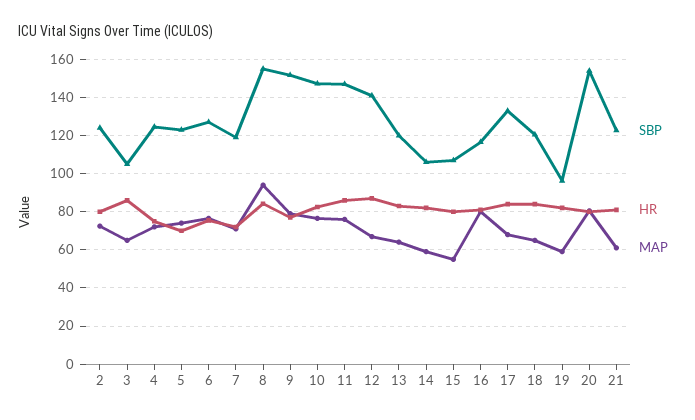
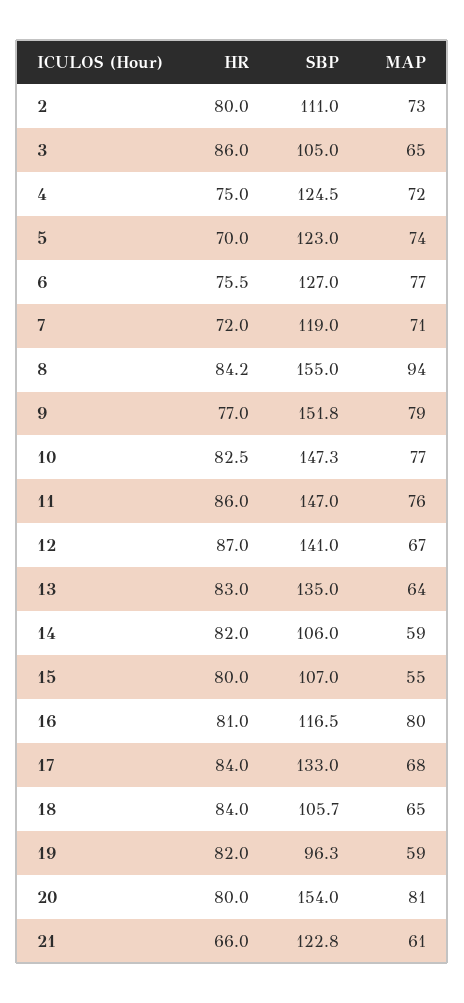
  {
    "SBP": {
-     "2": 125,
+     "2": 111,
      "3": 105,
      "4": 124.5,
      "5": 123,
      "6": 127,
      "7": 119,
      "8": 155,
      "9": 151.8,
      "10": 147.3,
      "11": 147,
      "12": 141,
-     "13": 120,
+     "13": 135,
      "14": 106,
      "15": 107,
      "16": 116.5,
      "17": 133,
-     "18": 120,
+     "18": 105.7,
      "19": 96.3,
      "20": 154,
      "21": 122.8
    },
    "HR": {
      "2": 80,
      "3": 86,
      "4": 75,
      "5": 70,
      "6": 75.5,
      "7": 72,
      "8": 84.2,
      "9": 77,
      "10": 82.5,
      "11": 86,
      "12": 87,
      "13": 83,
      "14": 82,
      "15": 80,
      "16": 81,
      "17": 84,
      "18": 84,
      "19": 82,
      "20": 80,
-     "21": 80
+     "21": 66
    },
    "MAP": {
      "2": 73,
      "3": 65,
      "4": 72,
      "5": 74,
      "6": 77,
      "7": 71,
      "8": 94,
      "9": 79,
      "10": 77,
      "11": 76,
      "12": 67,
      "13": 64,
      "14": 59,
      "15": 55,
      "16": 80,
      "17": 68,
      "18": 65,
      "19": 59,
      "20": 81,
      "21": 61
    }
  }

